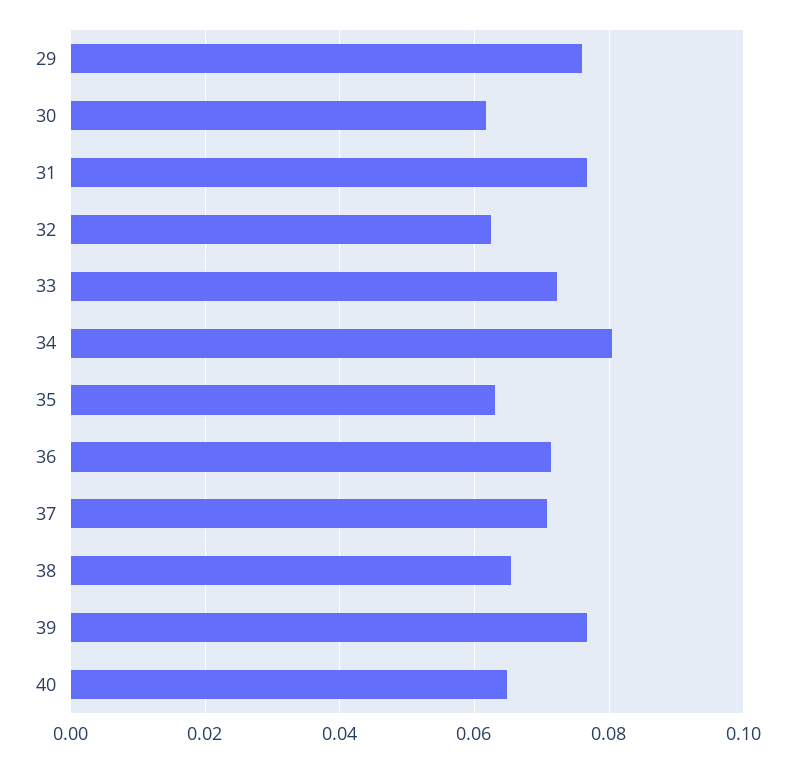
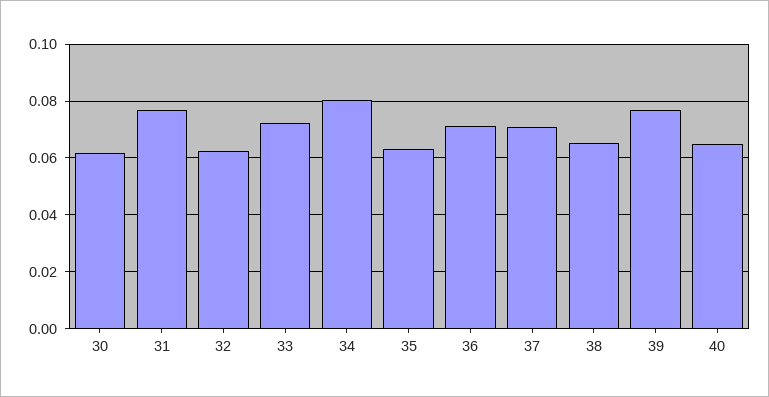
  {
-   "29": 0.076,
    "30": 0.062,
    "31": 0.076,
    "32": 0.062,
    "33": 0.072,
    "34": 0.08,
    "35": 0.064,
    "36": 0.072,
    "37": 0.07,
    "38": 0.066,
    "39": 0.076,
    "40": 0.064
  }

